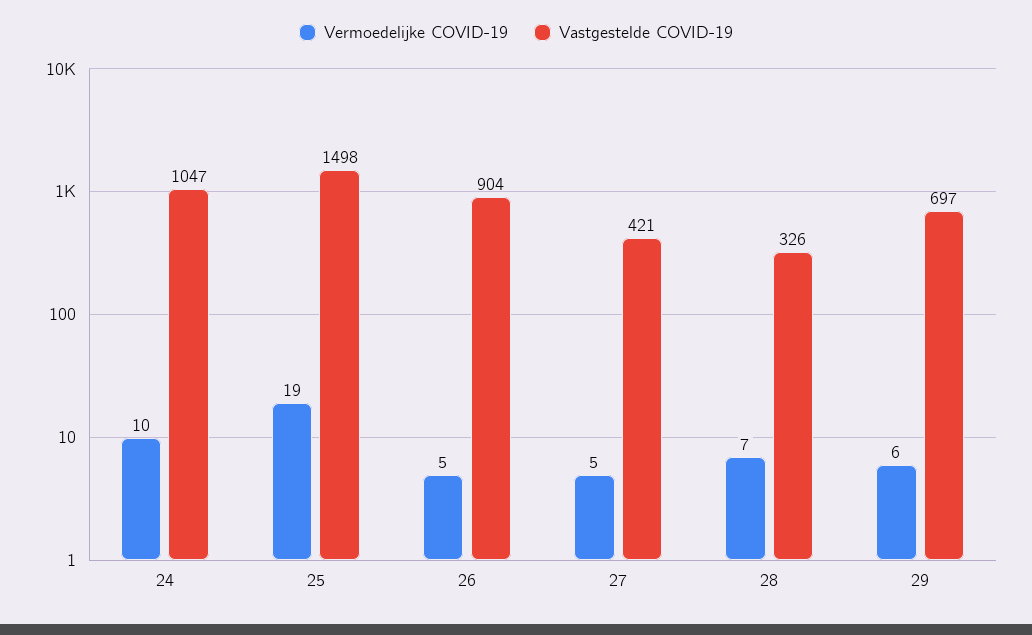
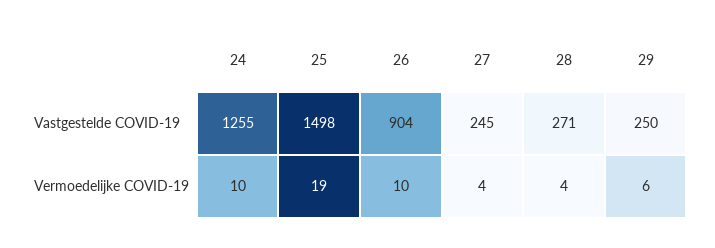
  {
    "Vermoedelijke COVID-19": {
      "24": 10,
      "25": 19,
-     "26": 5,
+     "26": 10,
-     "27": 5,
+     "27": 4,
-     "28": 7,
+     "28": 4,
      "29": 6
    },
    "Vastgestelde COVID-19": {
-     "24": 1047,
+     "24": 1255,
      "25": 1498,
      "26": 904,
-     "27": 421,
+     "27": 245,
-     "28": 326,
+     "28": 271,
-     "29": 697
+     "29": 250
    }
  }

